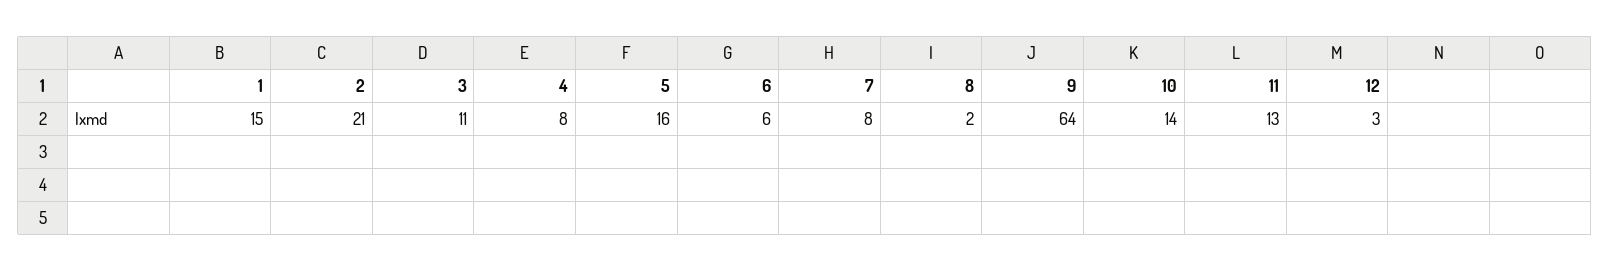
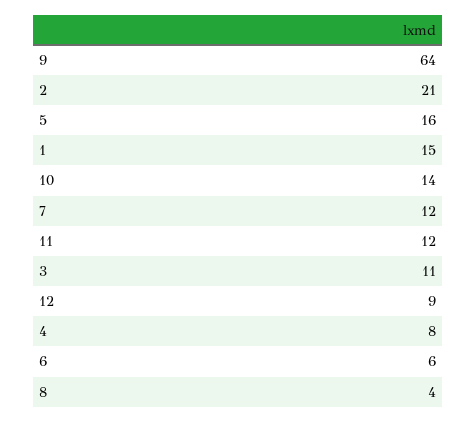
  {
    "1": 15,
    "2": 21,
    "3": 11,
    "4": 8,
    "5": 16,
    "6": 6,
-   "7": 8,
+   "7": 12,
-   "8": 2,
+   "8": 4,
    "9": 64,
    "10": 14,
-   "11": 13,
+   "11": 12,
-   "12": 3
+   "12": 9
  }

